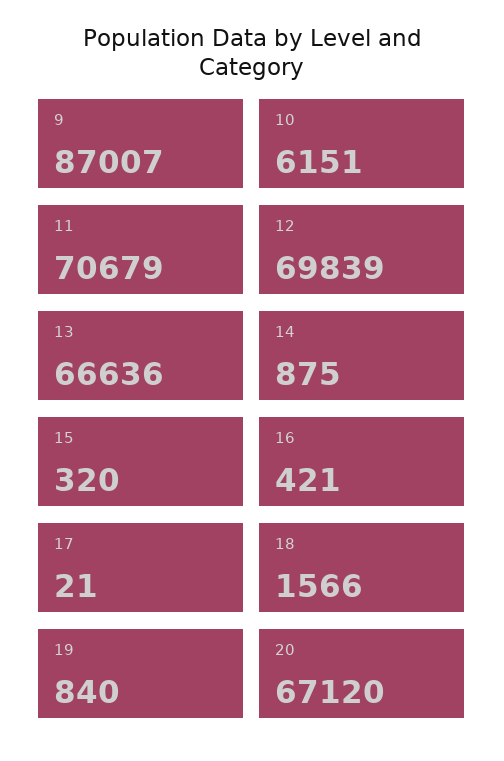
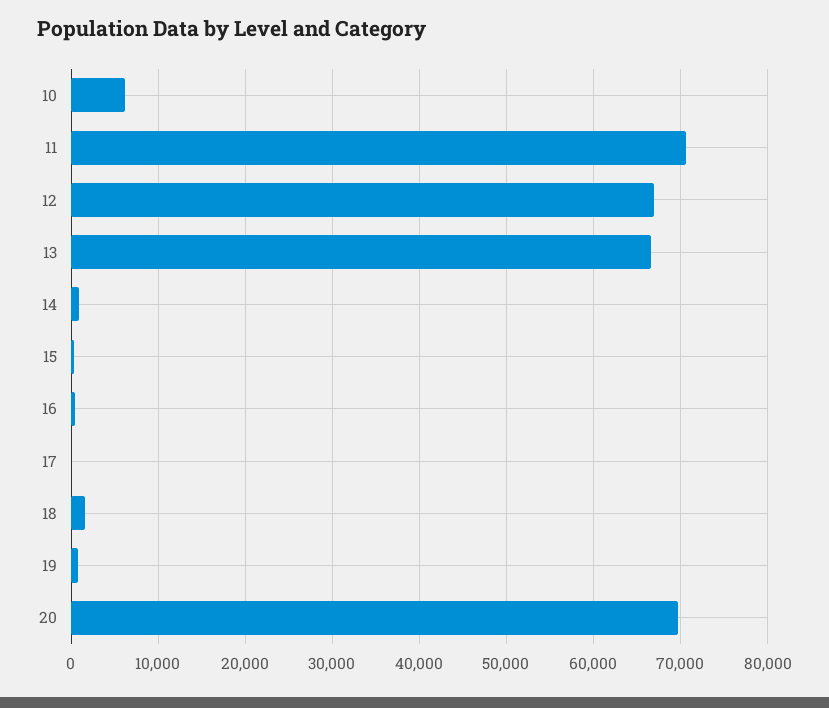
  {
-   "9": 87007,
    "10": 6151,
    "11": 70679,
-   "12": 69839,
+   "12": 67000,
    "13": 66636,
    "14": 875,
    "15": 320,
    "16": 421,
    "17": 21,
    "18": 1566,
    "19": 840,
-   "20": 67120
+   "20": 70000
  }

